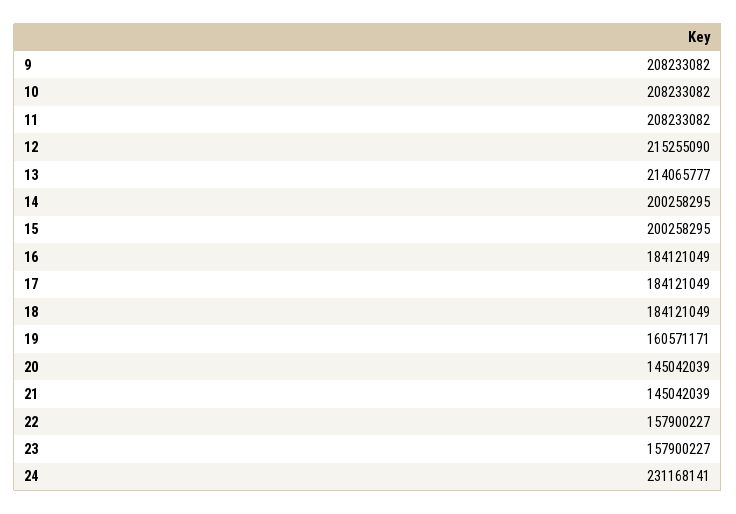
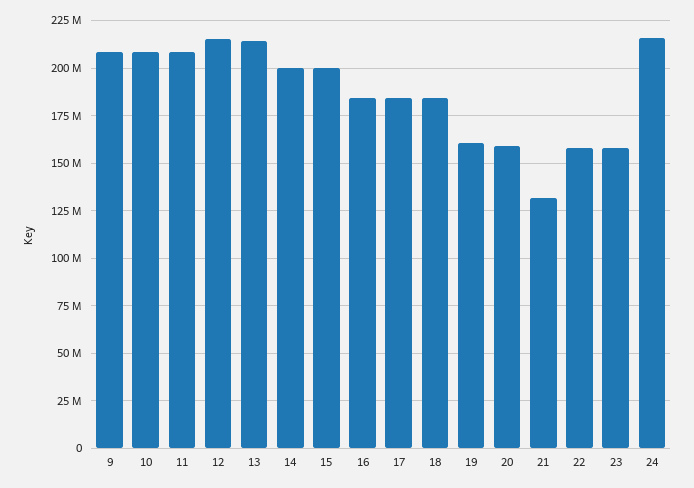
  {
    "9": 208233082,
    "10": 208233082,
    "11": 208233082,
    "12": 215255090,
    "13": 214065777,
    "14": 200258295,
    "15": 200258295,
    "16": 184121049,
    "17": 184121049,
    "18": 184121049,
    "19": 160571171,
-   "20": 145042039,
+   "20": 160000000,
-   "21": 145042039,
+   "21": 130000000,
    "22": 157900227,
    "23": 157900227,
-   "24": 231168141
+   "24": 215000000
  }

